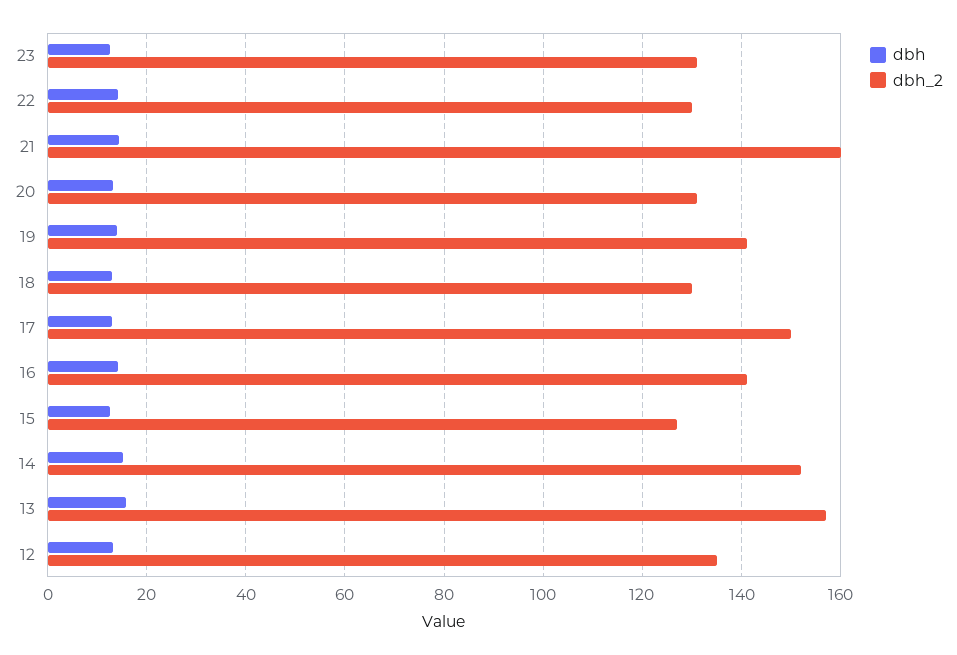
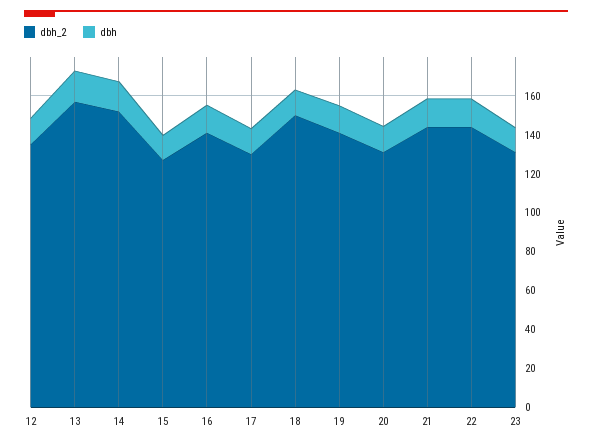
  {
    "dbh": {
      "23": 12,
      "22": 14,
      "21": 14,
      "20": 14,
      "19": 14,
      "18": 12,
      "17": 14,
      "16": 14,
      "15": 12,
      "14": 16,
      "13": 16,
      "12": 14
    },
    "dbh_2": {
      "23": 132,
-     "22": 130,
+     "22": 145,
-     "21": 160,
+     "21": 145,
      "20": 132,
      "19": 142,
-     "18": 130,
+     "18": 150,
-     "17": 150,
+     "17": 130,
      "16": 142,
      "15": 128,
      "14": 152,
      "13": 158,
      "12": 136
    }
  }

